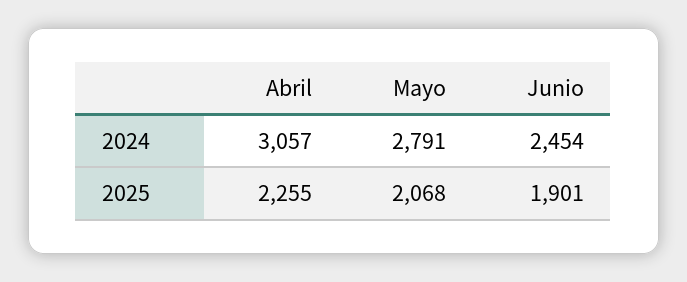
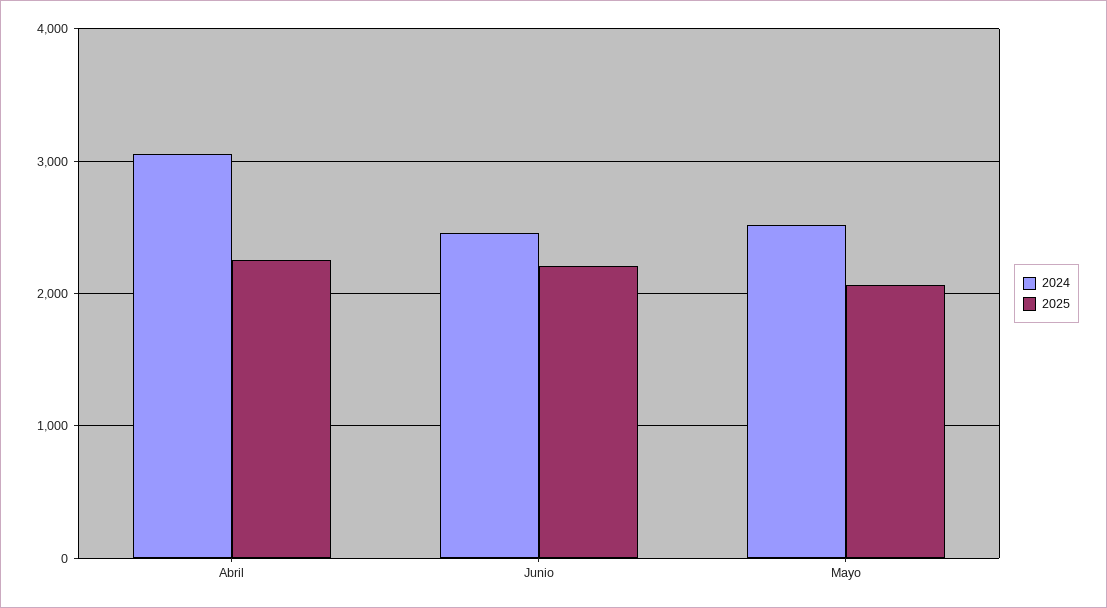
  {
    "2024": {
      "Abril": 3057,
-     "Mayo": 2791,
+     "Mayo": 2500,
      "Junio": 2454
    },
    "2025": {
      "Abril": 2255,
      "Mayo": 2068,
-     "Junio": 1901
+     "Junio": 2200
    }
  }

